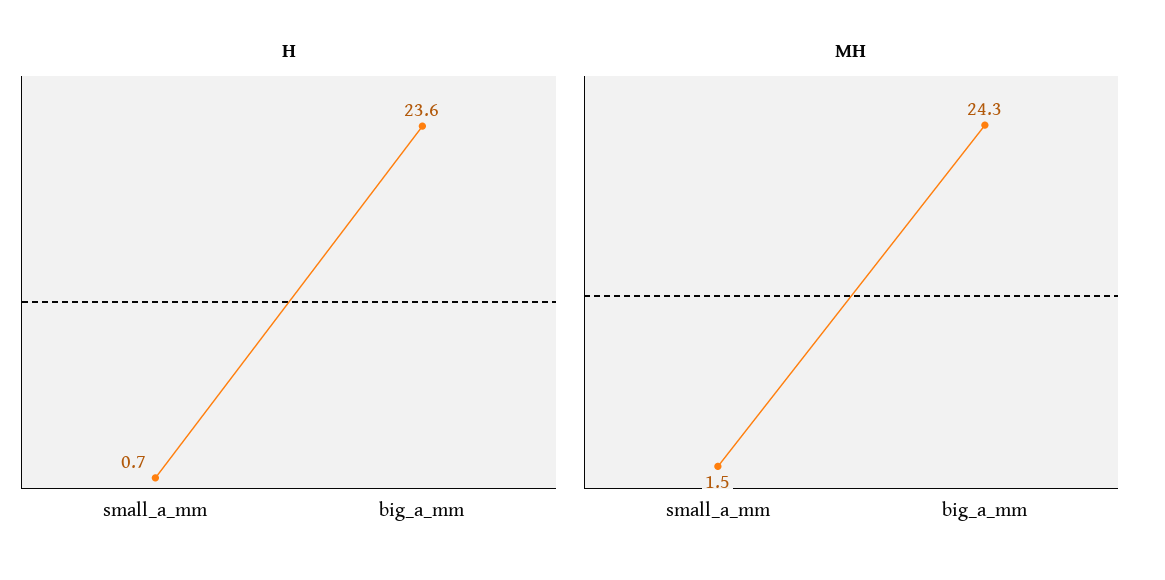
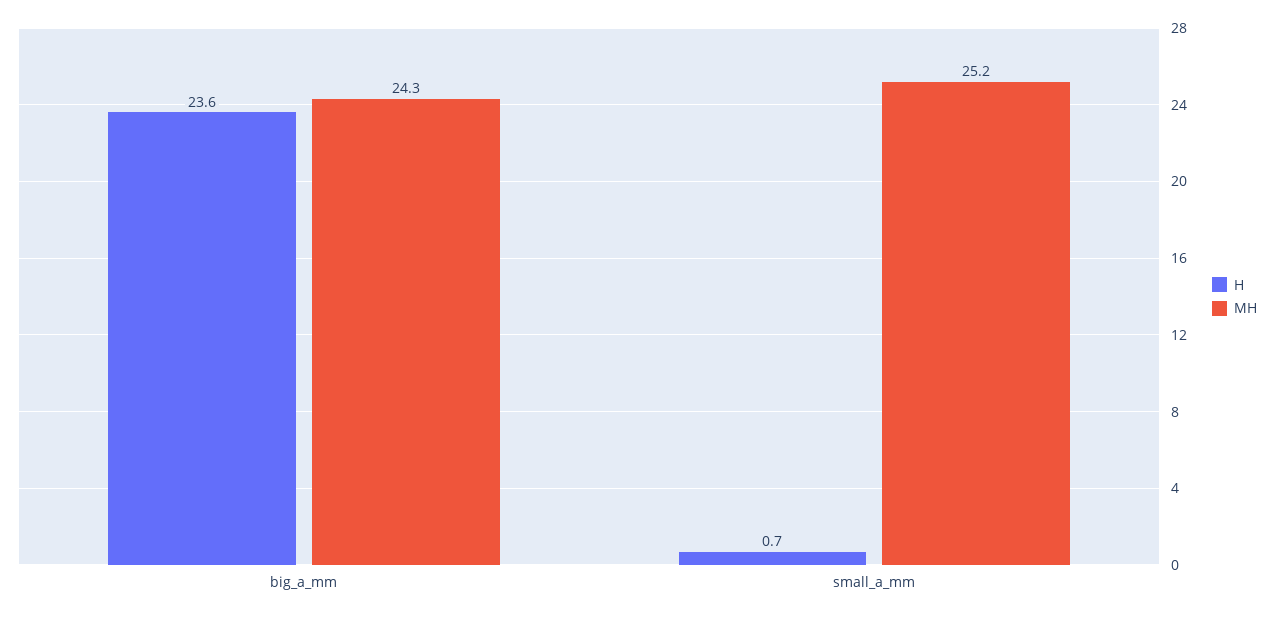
  {
    "H": {
      "small_a_mm": 0.7,
      "big_a_mm": 23.6
    },
    "MH": {
-     "small_a_mm": 1.5,
+     "small_a_mm": 25.2,
      "big_a_mm": 24.3
    }
  }

